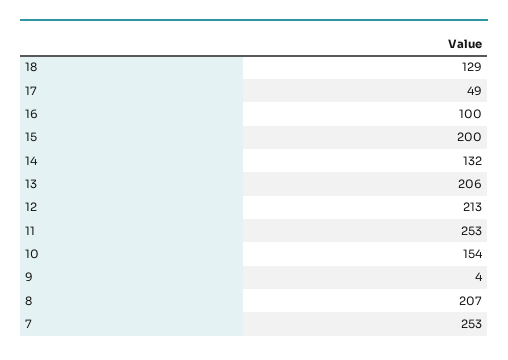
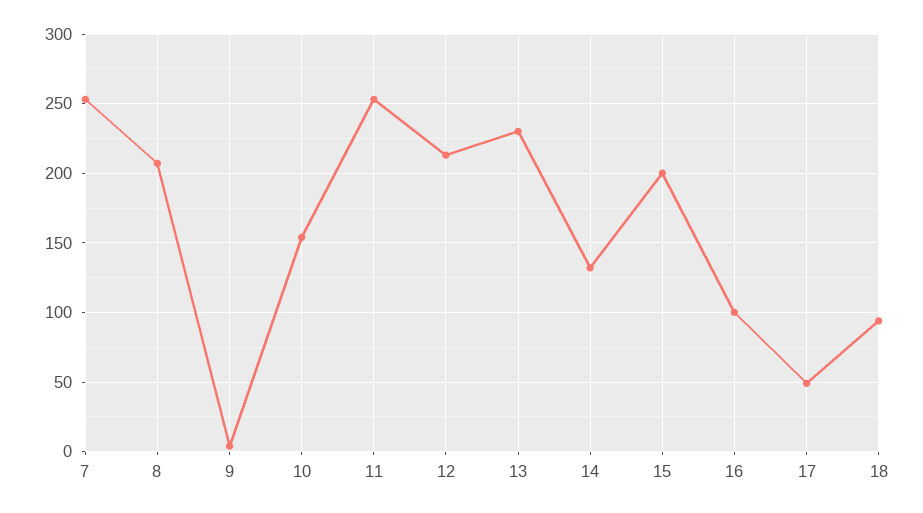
  {
-   "18": 129,
+   "18": 95,
    "17": 49,
    "16": 100,
    "15": 200,
    "14": 132,
-   "13": 206,
+   "13": 230,
    "12": 213,
    "11": 253,
    "10": 154,
    "9": 4,
    "8": 207,
    "7": 253
  }

